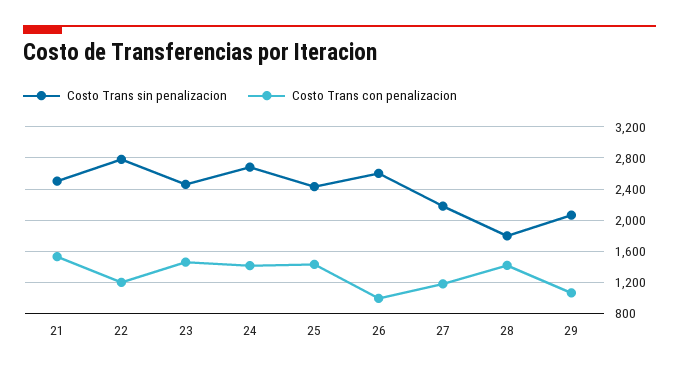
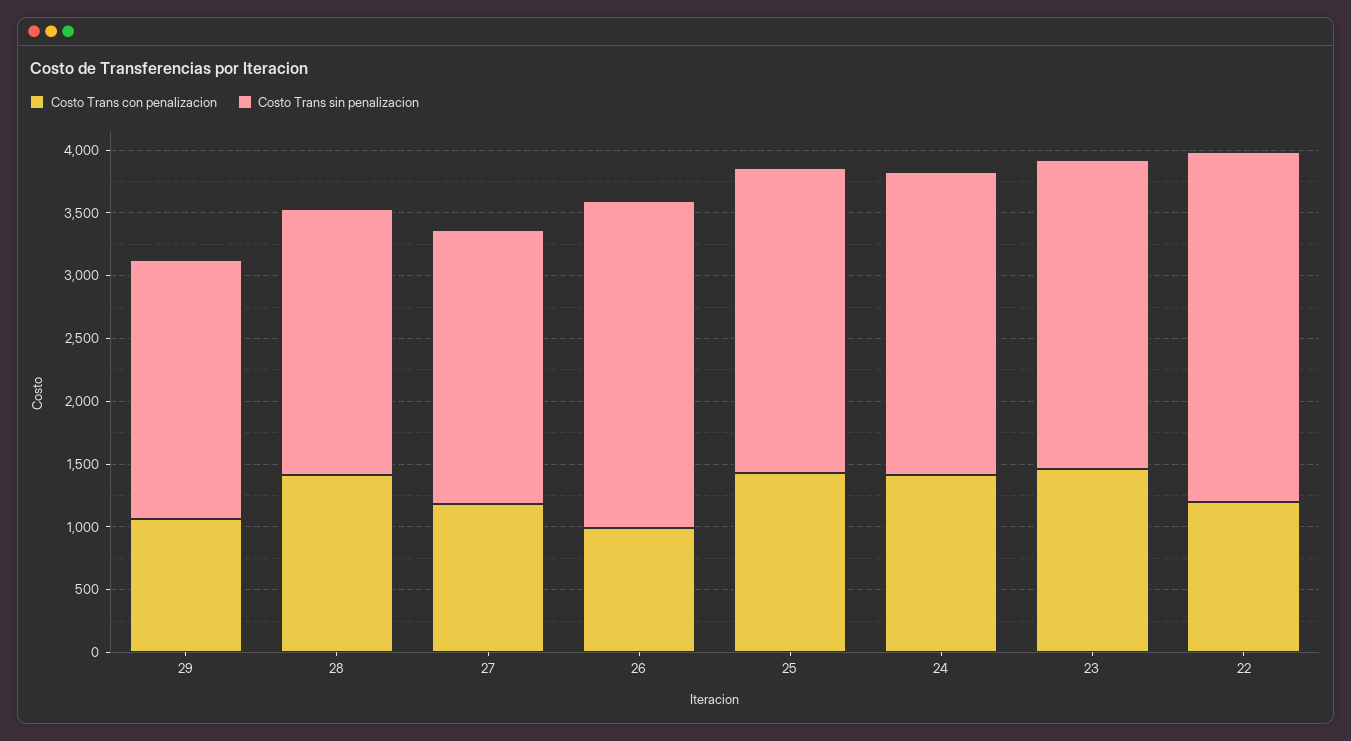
  {
    "Costo Trans sin penalizacion": {
-     "21": 2500,
      "22": 2800,
      "23": 2500,
-     "24": 2700,
+     "24": 2400,
      "25": 2400,
      "26": 2600,
      "27": 2200,
-     "28": 1800,
+     "28": 2100,
      "29": 2100
    },
    "Costo Trans con penalizacion": {
-     "21": 1500,
      "22": 1200,
      "23": 1500,
      "24": 1400,
      "25": 1400,
      "26": 1000,
      "27": 1200,
      "28": 1400,
      "29": 1100
    }
  }

